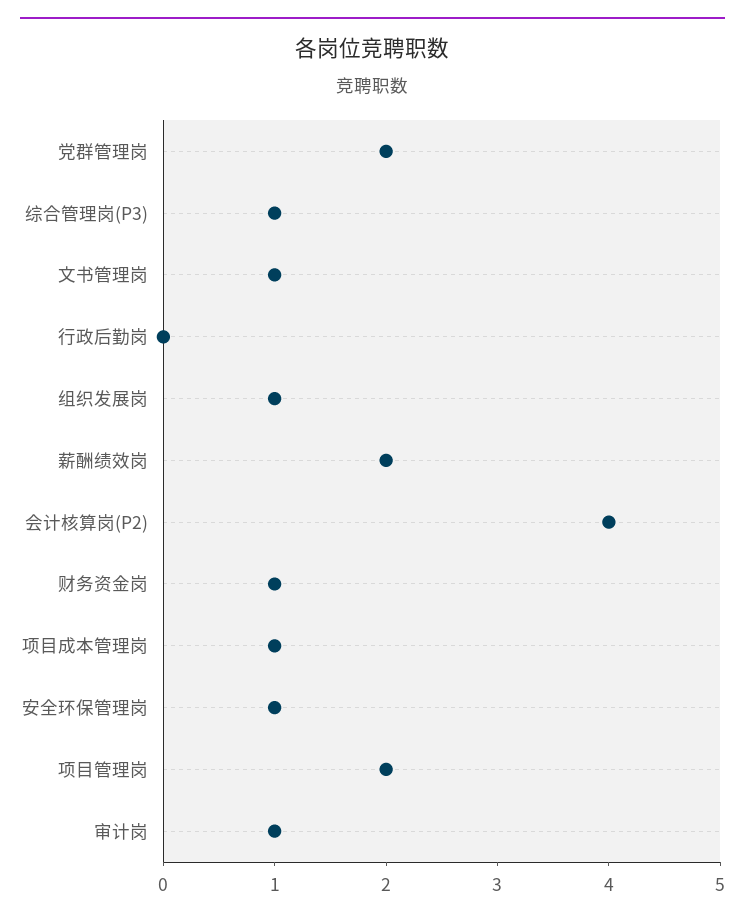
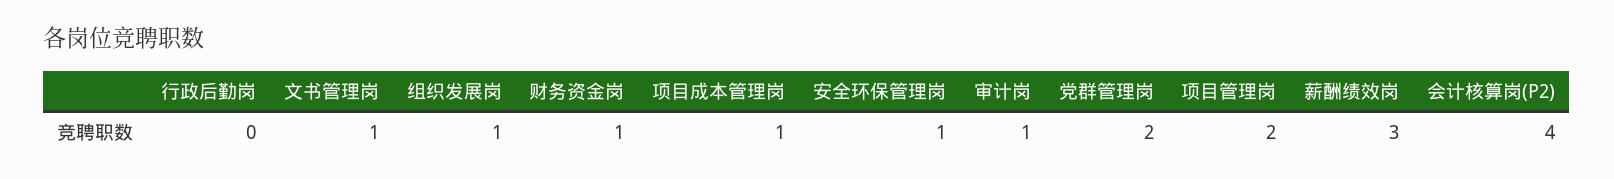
  {
    "党群管理岗": 2,
-   "综合管理岗(P3)": 1,
    "文书管理岗": 1,
    "行政后勤岗": 0,
    "组织发展岗": 1,
-   "薪酬绩效岗": 2,
+   "薪酬绩效岗": 3,
    "会计核算岗(P2)": 4,
    "财务资金岗": 1,
    "项目成本管理岗": 1,
    "安全环保管理岗": 1,
    "项目管理岗": 2,
    "审计岗": 1
  }

